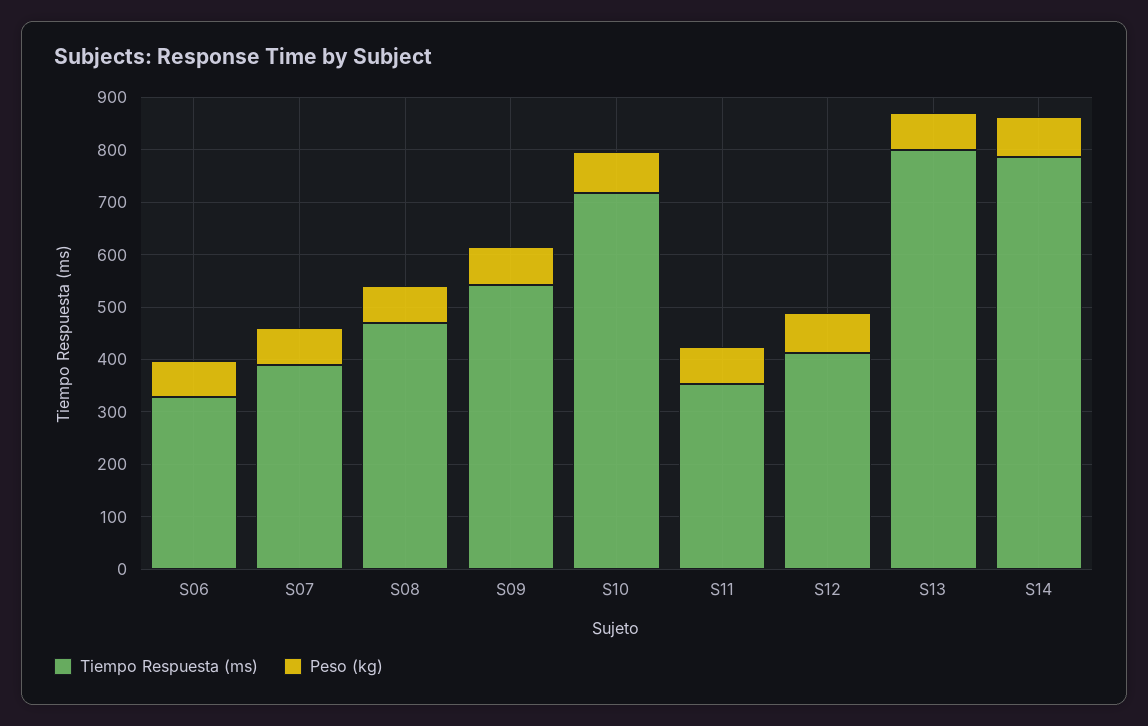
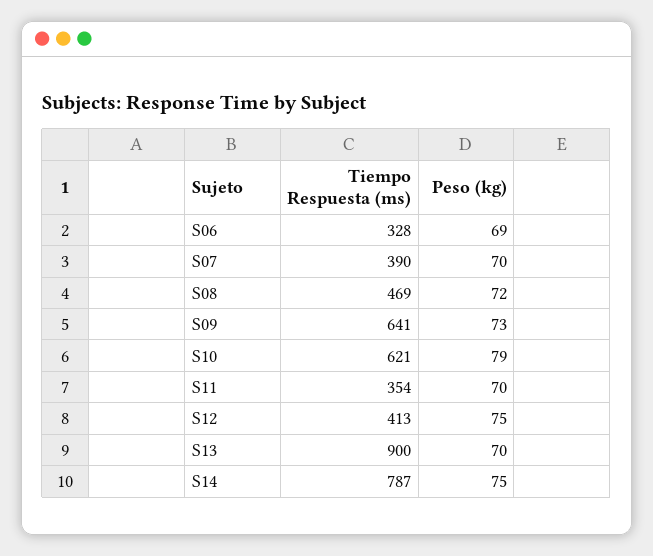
  {
    "Tiempo Respuesta (ms)": {
      "S06": 328,
      "S07": 390,
      "S08": 469,
-     "S09": 540,
+     "S09": 641,
-     "S10": 720,
+     "S10": 621,
      "S11": 354,
      "S12": 413,
-     "S13": 800,
+     "S13": 900,
      "S14": 787
    },
    "Peso (kg)": {
      "S06": 69,
      "S07": 70,
      "S08": 72,
      "S09": 73,
      "S10": 79,
      "S11": 70,
      "S12": 75,
      "S13": 70,
      "S14": 75
    }
  }

